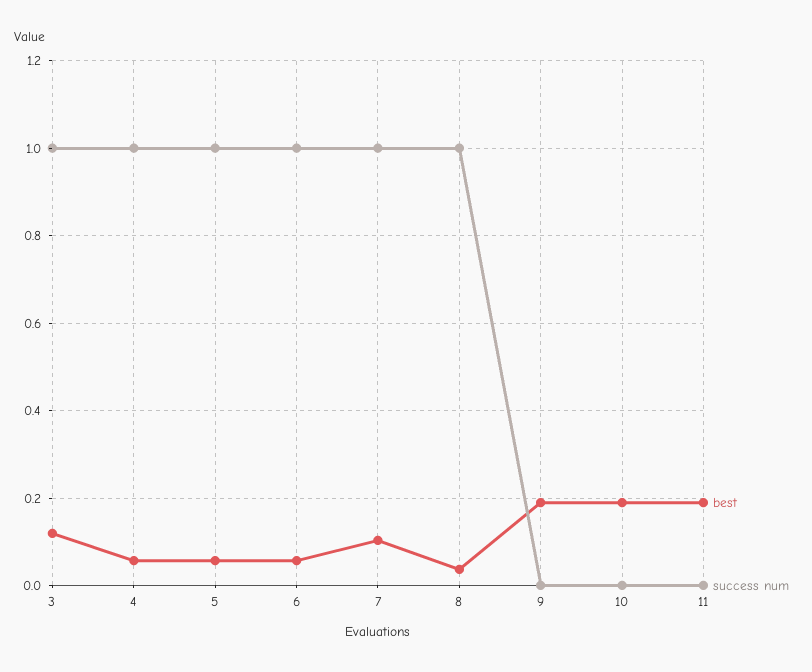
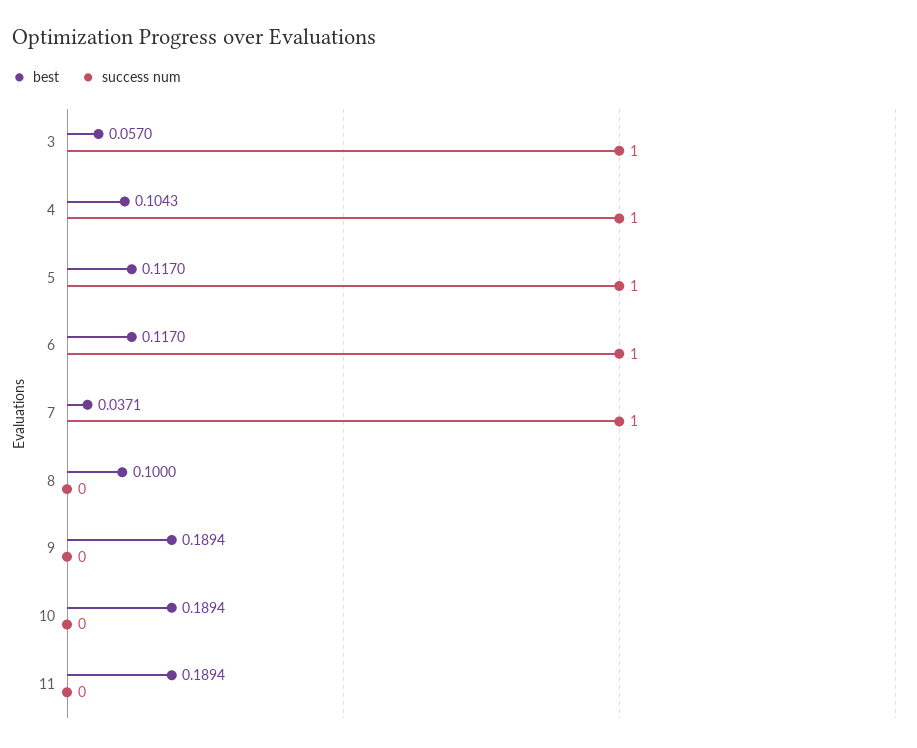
  {
    "best": {
-     "3": 0.12,
+     "3": 0.057,
-     "4": 0.06,
+     "4": 0.1043,
-     "5": 0.06,
+     "5": 0.117,
-     "6": 0.06,
+     "6": 0.117,
-     "7": 0.1,
+     "7": 0.0371,
-     "8": 0.04,
+     "8": 0.1,
      "9": 0.1894,
      "10": 0.1894,
      "11": 0.1894
    },
    "success num": {
      "3": 1,
      "4": 1,
      "5": 1,
      "6": 1,
      "7": 1,
-     "8": 1,
+     "8": 0,
      "9": 0,
      "10": 0,
      "11": 0
    }
  }

